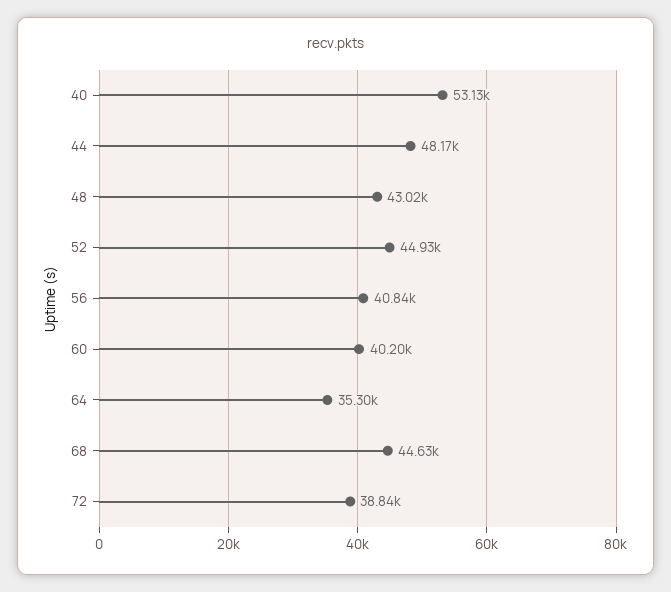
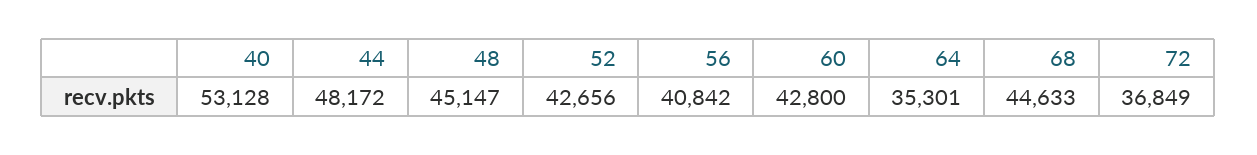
  {
    "40": 53128,
    "44": 48172,
-   "48": 43020,
+   "48": 45147,
-   "52": 44930,
+   "52": 42656,
    "56": 40842,
-   "60": 40200,
+   "60": 42800,
    "64": 35301,
    "68": 44633,
-   "72": 38840
+   "72": 36849
  }

